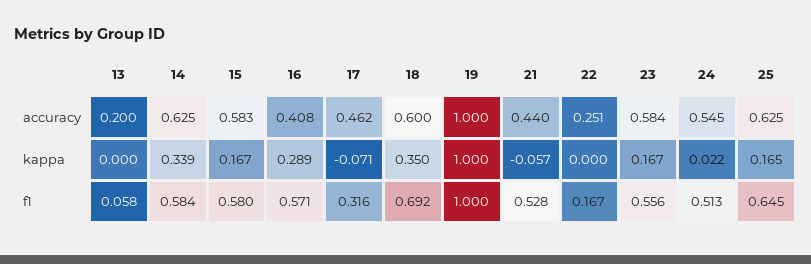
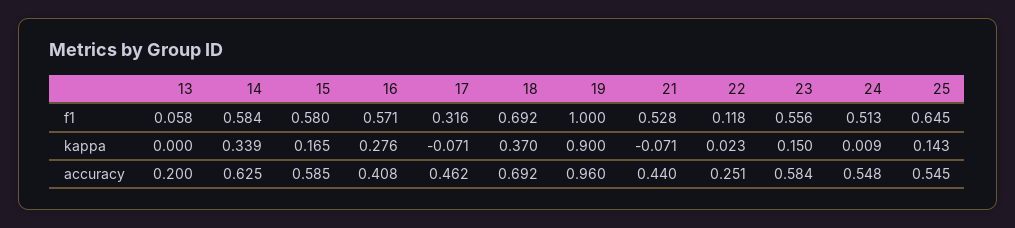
  {
    "13": {
      "accuracy": 0.2,
      "kappa": 0,
      "f1": 0.058
    },
    "14": {
      "accuracy": 0.625,
      "kappa": 0.339,
      "f1": 0.584
    },
    "15": {
-     "accuracy": 0.583,
+     "accuracy": 0.585,
-     "kappa": 0.167,
+     "kappa": 0.165,
      "f1": 0.58
    },
    "16": {
      "accuracy": 0.408,
-     "kappa": 0.289,
+     "kappa": 0.276,
      "f1": 0.571
    },
    "17": {
      "accuracy": 0.462,
      "kappa": -0.071,
      "f1": 0.316
    },
    "18": {
-     "accuracy": 0.6,
+     "accuracy": 0.692,
-     "kappa": 0.35,
+     "kappa": 0.37,
      "f1": 0.692
    },
    "19": {
-     "accuracy": 1,
+     "accuracy": 0.96,
-     "kappa": 1,
+     "kappa": 0.9,
      "f1": 1
    },
    "21": {
      "accuracy": 0.44,
-     "kappa": -0.057,
+     "kappa": -0.071,
      "f1": 0.528
    },
    "22": {
      "accuracy": 0.251,
-     "kappa": 0,
+     "kappa": 0.023,
-     "f1": 0.167
+     "f1": 0.118
    },
    "23": {
      "accuracy": 0.584,
-     "kappa": 0.167,
+     "kappa": 0.15,
      "f1": 0.556
    },
    "24": {
-     "accuracy": 0.545,
+     "accuracy": 0.548,
-     "kappa": 0.022,
+     "kappa": 0.009,
      "f1": 0.513
    },
    "25": {
-     "accuracy": 0.625,
+     "accuracy": 0.545,
-     "kappa": 0.165,
+     "kappa": 0.143,
      "f1": 0.645
    }
  }

